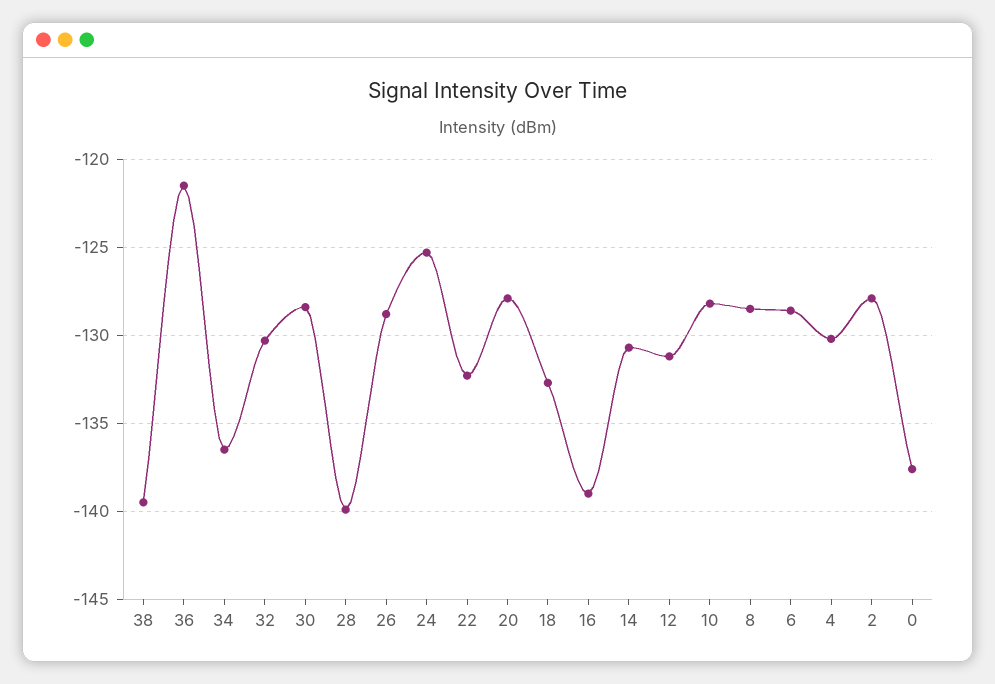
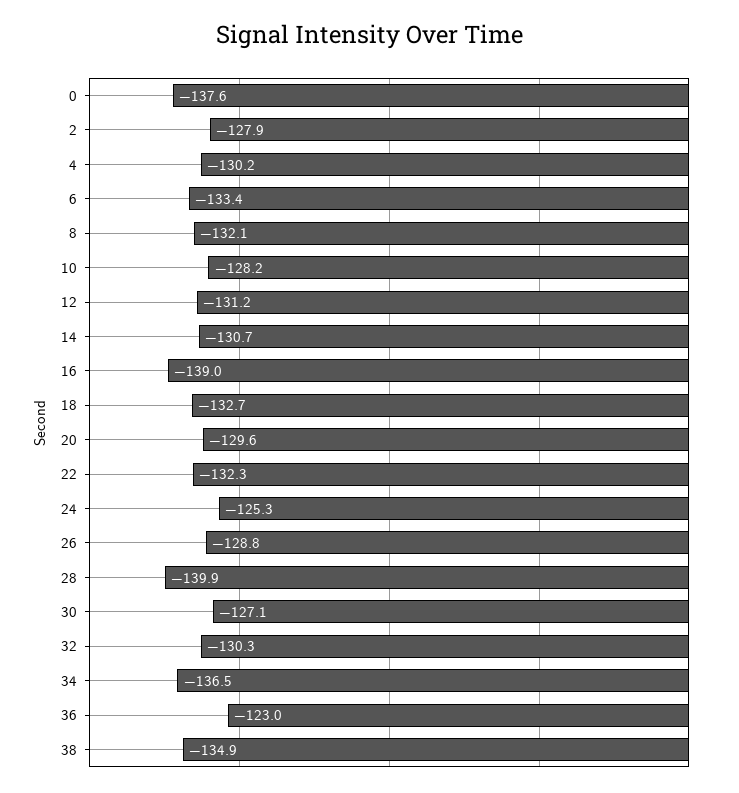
  {
-   "38": -139.5,
+   "38": -134.9,
-   "36": -121.5,
+   "36": -123,
    "34": -136.5,
    "32": -130.3,
-   "30": -128.5,
+   "30": -127.1,
    "28": -139.9,
    "26": -128.8,
    "24": -125.3,
    "22": -132.3,
-   "20": -128,
+   "20": -129.6,
    "18": -132.7,
    "16": -139,
    "14": -130.7,
    "12": -131.2,
    "10": -128.2,
-   "8": -128.5,
+   "8": -132.1,
-   "6": -128.5,
+   "6": -133.4,
    "4": -130.2,
    "2": -127.9,
    "0": -137.6
  }

